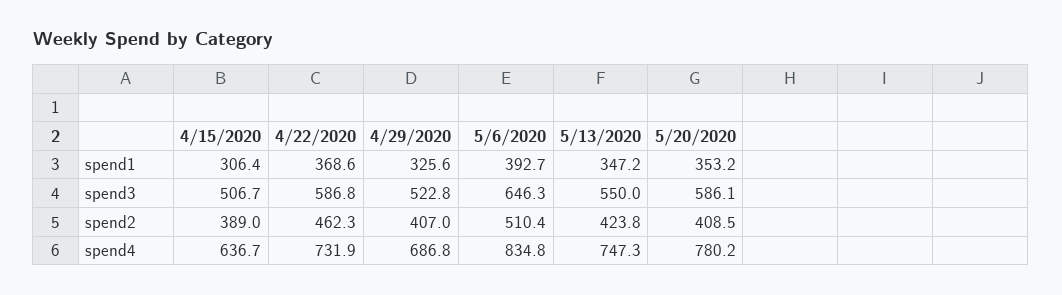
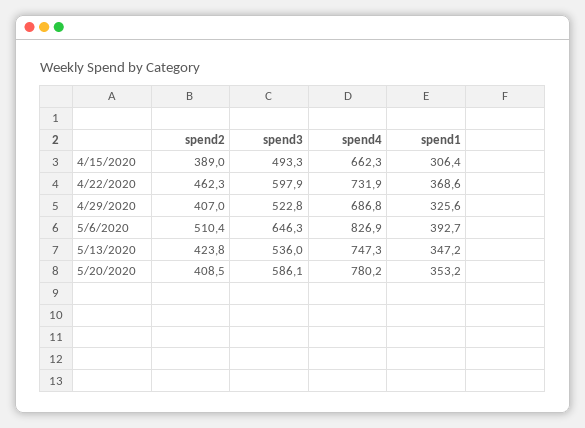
  {
    "4/15/2020": {
      "spend1": 306.4,
-     "spend3": 506.7,
+     "spend3": 493.3,
      "spend2": 389,
-     "spend4": 636.7
+     "spend4": 662.3
    },
    "4/22/2020": {
      "spend1": 368.6,
-     "spend3": 586.8,
+     "spend3": 597.9,
      "spend2": 462.3,
      "spend4": 731.9
    },
    "4/29/2020": {
      "spend1": 325.6,
      "spend3": 522.8,
      "spend2": 407,
      "spend4": 686.8
    },
    "5/6/2020": {
      "spend1": 392.7,
      "spend3": 646.3,
      "spend2": 510.4,
-     "spend4": 834.8
+     "spend4": 826.9
    },
    "5/13/2020": {
      "spend1": 347.2,
-     "spend3": 550,
+     "spend3": 536,
      "spend2": 423.8,
      "spend4": 747.3
    },
    "5/20/2020": {
      "spend1": 353.2,
      "spend3": 586.1,
      "spend2": 408.5,
      "spend4": 780.2
    }
  }

